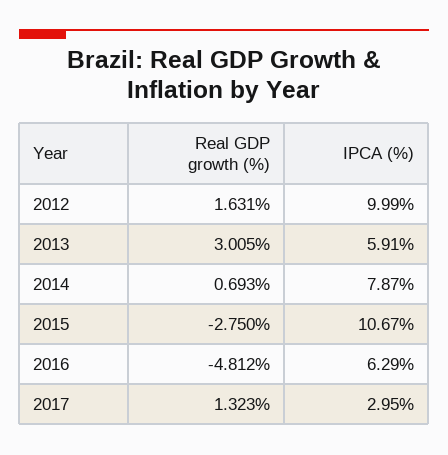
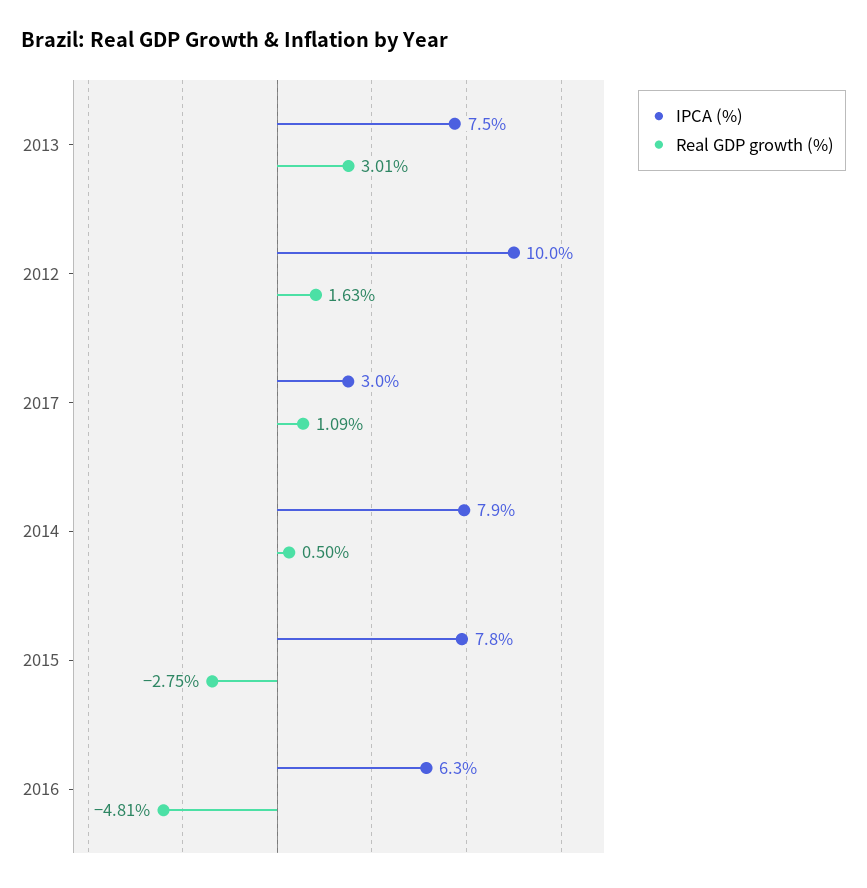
  {
    "Real GDP growth (%)": {
      "2012": 1.631,
      "2013": 3.005,
-     "2014": 0.693,
+     "2014": 0.5,
      "2015": -2.75,
      "2016": -4.812,
-     "2017": 1.323
+     "2017": 1.09
    },
    "IPCA (%)": {
      "2012": 9.99,
-     "2013": 5.91,
+     "2013": 7.5,
      "2014": 7.87,
-     "2015": 10.67,
+     "2015": 7.8,
      "2016": 6.29,
      "2017": 2.95
    }
  }

